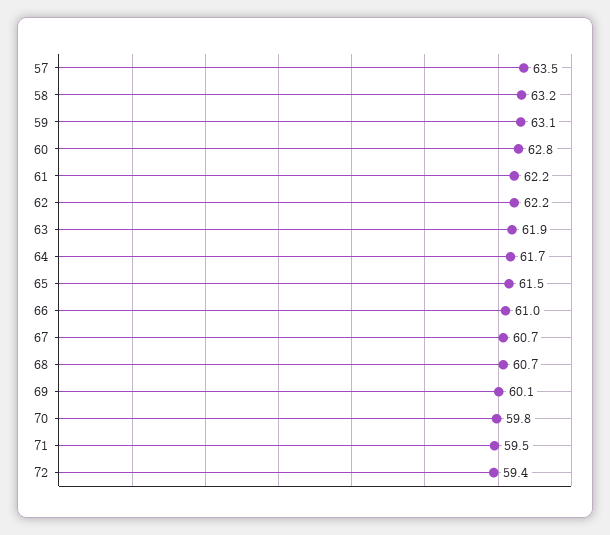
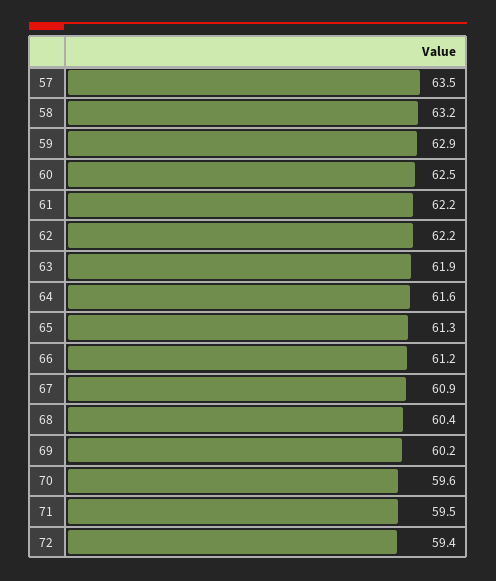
  {
    "57": 63.5,
    "58": 63.2,
-   "59": 63.1,
+   "59": 62.9,
-   "60": 62.8,
+   "60": 62.5,
    "61": 62.2,
    "62": 62.2,
    "63": 61.9,
-   "64": 61.7,
+   "64": 61.6,
-   "65": 61.5,
+   "65": 61.3,
-   "66": 61,
+   "66": 61.2,
-   "67": 60.7,
+   "67": 60.9,
-   "68": 60.7,
+   "68": 60.4,
-   "69": 60.1,
+   "69": 60.2,
-   "70": 59.8,
+   "70": 59.6,
    "71": 59.5,
    "72": 59.4
  }

